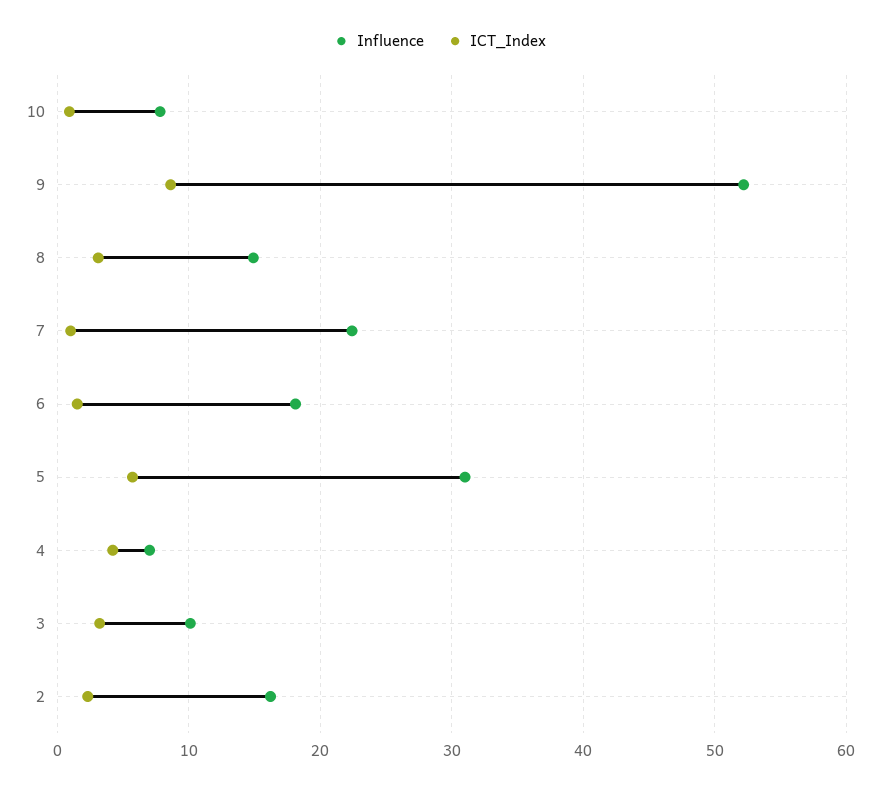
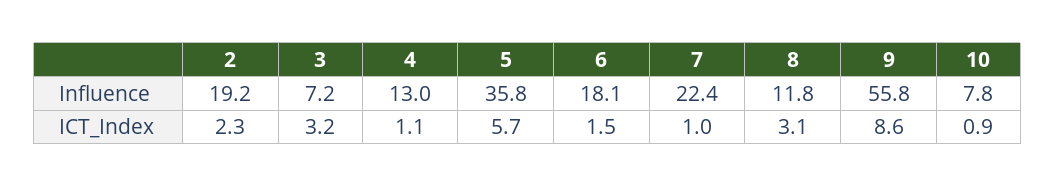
  {
    "Influence": {
      "10": 7.8,
-     "9": 52,
+     "9": 55.8,
-     "8": 15,
+     "8": 11.8,
      "7": 22.4,
      "6": 18.1,
-     "5": 31,
+     "5": 35.8,
-     "4": 7,
+     "4": 13,
-     "3": 10,
+     "3": 7.2,
-     "2": 16
+     "2": 19.2
    },
    "ICT_Index": {
      "10": 0.9,
      "9": 8.6,
      "8": 3.1,
      "7": 1,
      "6": 1.5,
      "5": 5.7,
-     "4": 4,
+     "4": 1.1,
      "3": 3.2,
      "2": 2.3
    }
  }

